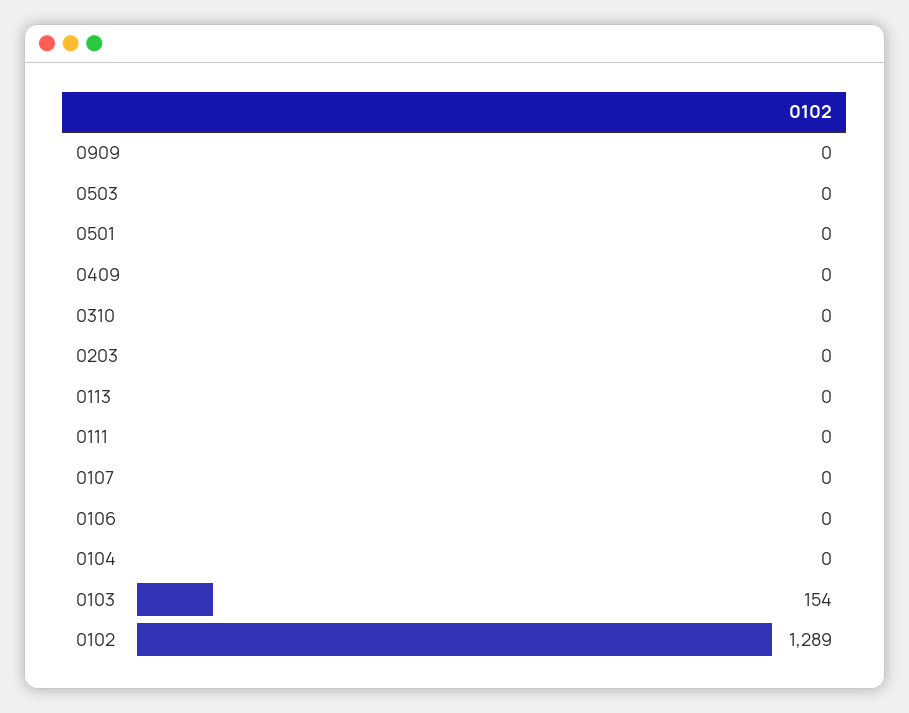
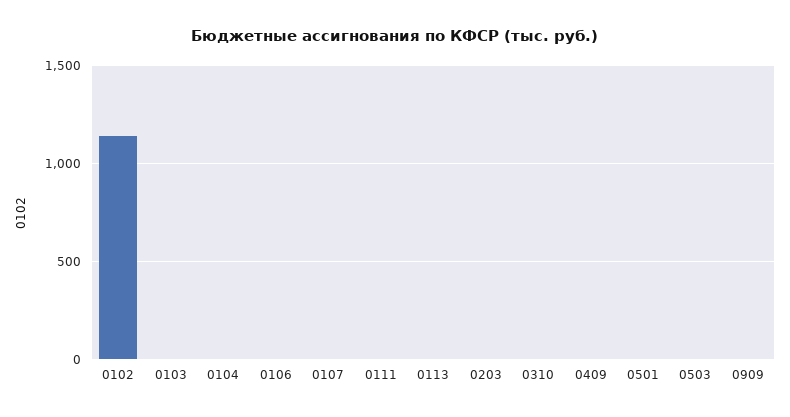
  {
    "0909": 0,
    "0503": 0,
    "0501": 0,
    "0409": 0,
    "0310": 0,
    "0203": 0,
    "0113": 0,
    "0111": 0,
    "0107": 0,
    "0106": 0,
    "0104": 0,
-   "0103": 154,
+   "0103": 0,
-   "0102": 1289
+   "0102": 1150
  }

